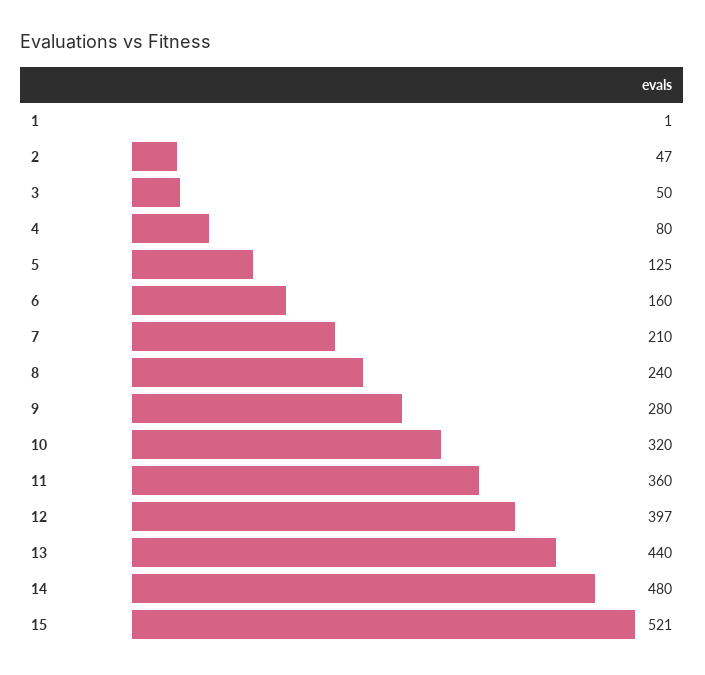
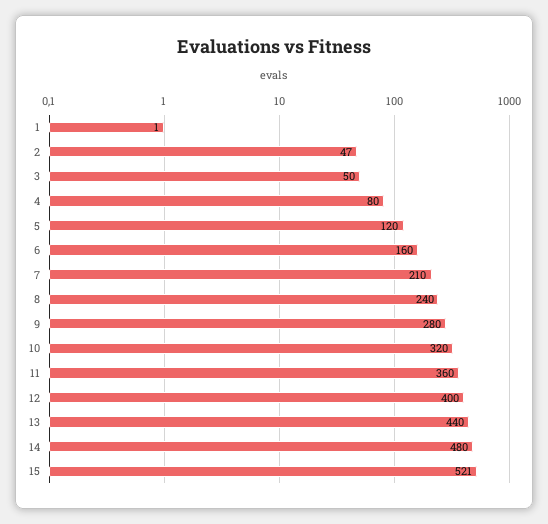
  {
    "1": 1,
    "2": 47,
    "3": 50,
    "4": 80,
-   "5": 125,
+   "5": 120,
    "6": 160,
    "7": 210,
    "8": 240,
    "9": 280,
    "10": 320,
    "11": 360,
-   "12": 397,
+   "12": 400,
    "13": 440,
    "14": 480,
    "15": 521
  }

